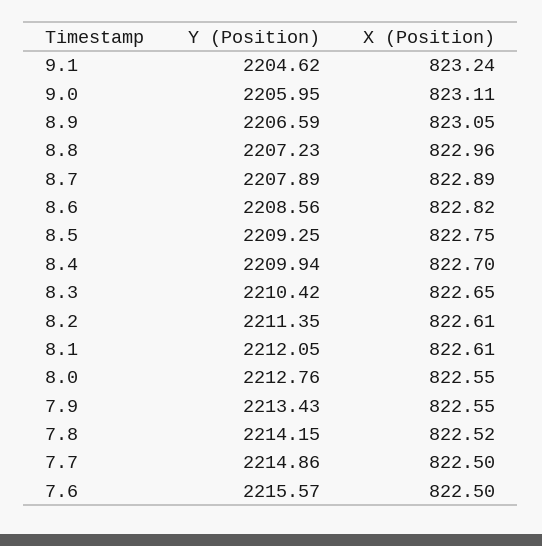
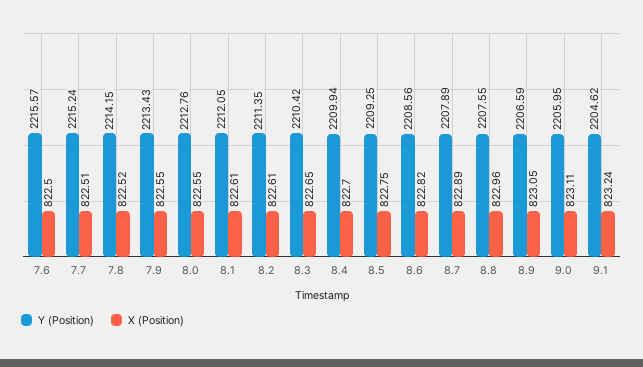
  {
    "Y (Position)": {
      "9.1": 2204.62,
      "9.0": 2205.95,
      "8.9": 2206.59,
-     "8.8": 2207.23,
+     "8.8": 2207.55,
      "8.7": 2207.89,
      "8.6": 2208.56,
      "8.5": 2209.25,
      "8.4": 2209.94,
      "8.3": 2210.42,
      "8.2": 2211.35,
      "8.1": 2212.05,
      "8.0": 2212.76,
      "7.9": 2213.43,
      "7.8": 2214.15,
-     "7.7": 2214.86,
+     "7.7": 2215.24,
      "7.6": 2215.57
    },
    "X (Position)": {
      "9.1": 823.24,
      "9.0": 823.11,
      "8.9": 823.05,
      "8.8": 822.96,
      "8.7": 822.89,
      "8.6": 822.82,
      "8.5": 822.75,
      "8.4": 822.7,
      "8.3": 822.65,
      "8.2": 822.61,
      "8.1": 822.61,
      "8.0": 822.55,
      "7.9": 822.55,
      "7.8": 822.52,
-     "7.7": 822.5,
+     "7.7": 822.51,
      "7.6": 822.5
    }
  }

